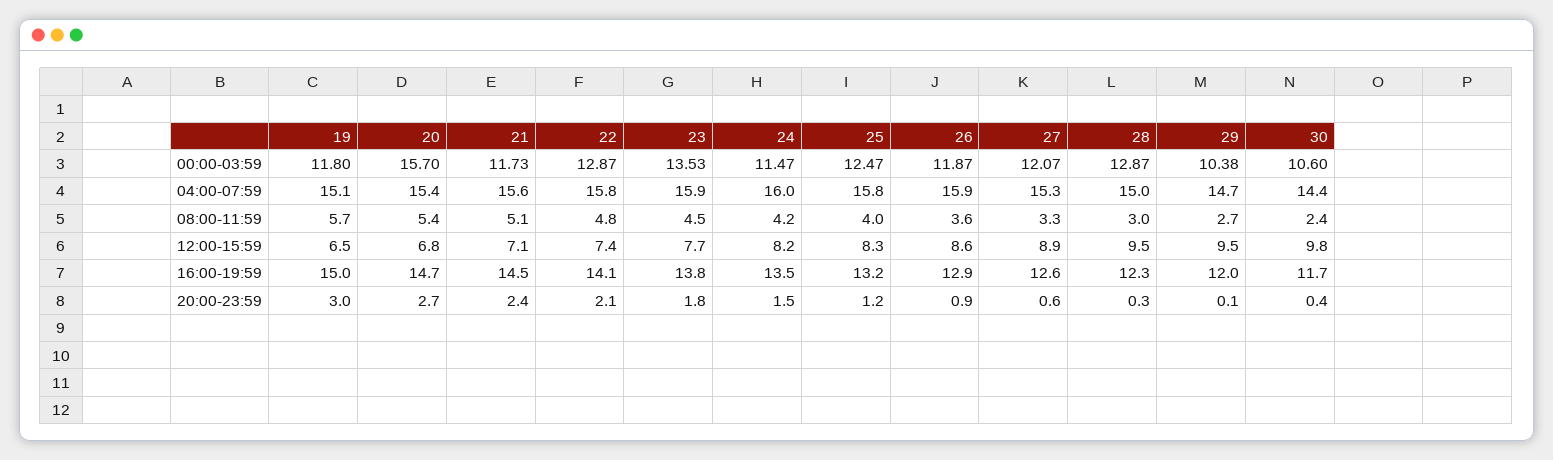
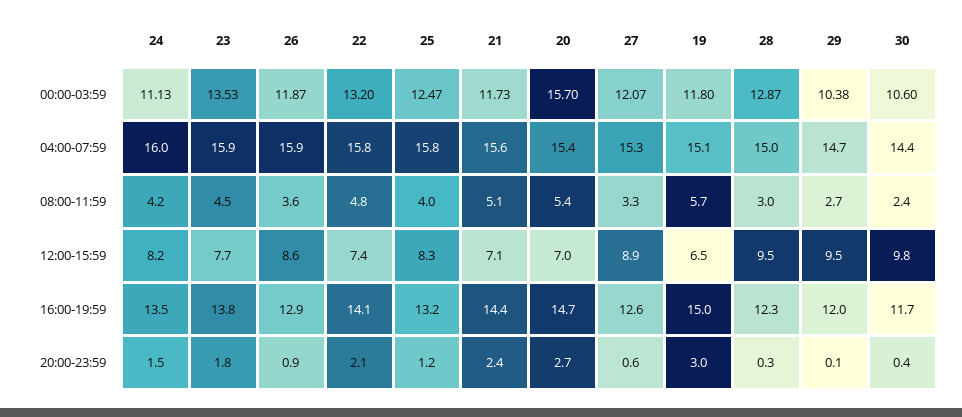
  {
    "19": {
      "00:00-03:59": 11.8,
      "04:00-07:59": 15.1,
      "08:00-11:59": 5.7,
      "12:00-15:59": 6.5,
      "16:00-19:59": 15,
      "20:00-23:59": 3
    },
    "20": {
      "00:00-03:59": 15.7,
      "04:00-07:59": 15.4,
      "08:00-11:59": 5.4,
-     "12:00-15:59": 6.8,
+     "12:00-15:59": 7,
      "16:00-19:59": 14.7,
      "20:00-23:59": 2.7
    },
    "21": {
      "00:00-03:59": 11.73,
      "04:00-07:59": 15.6,
      "08:00-11:59": 5.1,
      "12:00-15:59": 7.1,
-     "16:00-19:59": 14.5,
+     "16:00-19:59": 14.4,
      "20:00-23:59": 2.4
    },
    "22": {
-     "00:00-03:59": 12.87,
+     "00:00-03:59": 13.2,
      "04:00-07:59": 15.8,
      "08:00-11:59": 4.8,
      "12:00-15:59": 7.4,
      "16:00-19:59": 14.1,
      "20:00-23:59": 2.1
    },
    "23": {
      "00:00-03:59": 13.53,
      "04:00-07:59": 15.9,
      "08:00-11:59": 4.5,
      "12:00-15:59": 7.7,
      "16:00-19:59": 13.8,
      "20:00-23:59": 1.8
    },
    "24": {
-     "00:00-03:59": 11.47,
+     "00:00-03:59": 11.13,
      "04:00-07:59": 16,
      "08:00-11:59": 4.2,
      "12:00-15:59": 8.2,
      "16:00-19:59": 13.5,
      "20:00-23:59": 1.5
    },
    "25": {
      "00:00-03:59": 12.47,
      "04:00-07:59": 15.8,
      "08:00-11:59": 4,
      "12:00-15:59": 8.3,
      "16:00-19:59": 13.2,
      "20:00-23:59": 1.2
    },
    "26": {
      "00:00-03:59": 11.87,
      "04:00-07:59": 15.9,
      "08:00-11:59": 3.6,
      "12:00-15:59": 8.6,
      "16:00-19:59": 12.9,
      "20:00-23:59": 0.9
    },
    "27": {
      "00:00-03:59": 12.07,
      "04:00-07:59": 15.3,
      "08:00-11:59": 3.3,
      "12:00-15:59": 8.9,
      "16:00-19:59": 12.6,
      "20:00-23:59": 0.6
    },
    "28": {
      "00:00-03:59": 12.87,
      "04:00-07:59": 15,
      "08:00-11:59": 3,
      "12:00-15:59": 9.5,
      "16:00-19:59": 12.3,
      "20:00-23:59": 0.3
    },
    "29": {
      "00:00-03:59": 10.38,
      "04:00-07:59": 14.7,
      "08:00-11:59": 2.7,
      "12:00-15:59": 9.5,
      "16:00-19:59": 12,
      "20:00-23:59": 0.1
    },
    "30": {
      "00:00-03:59": 10.6,
      "04:00-07:59": 14.4,
      "08:00-11:59": 2.4,
      "12:00-15:59": 9.8,
      "16:00-19:59": 11.7,
      "20:00-23:59": 0.4
    }
  }

